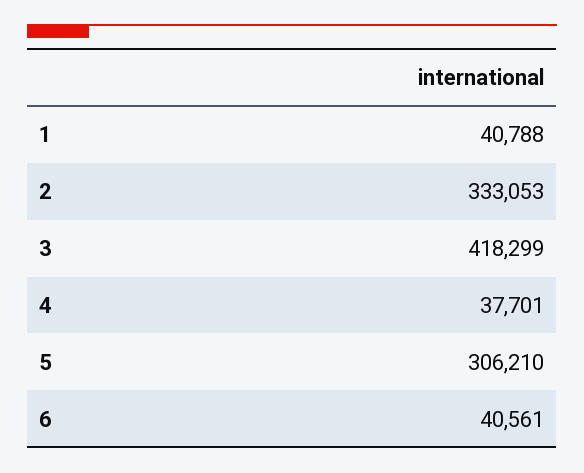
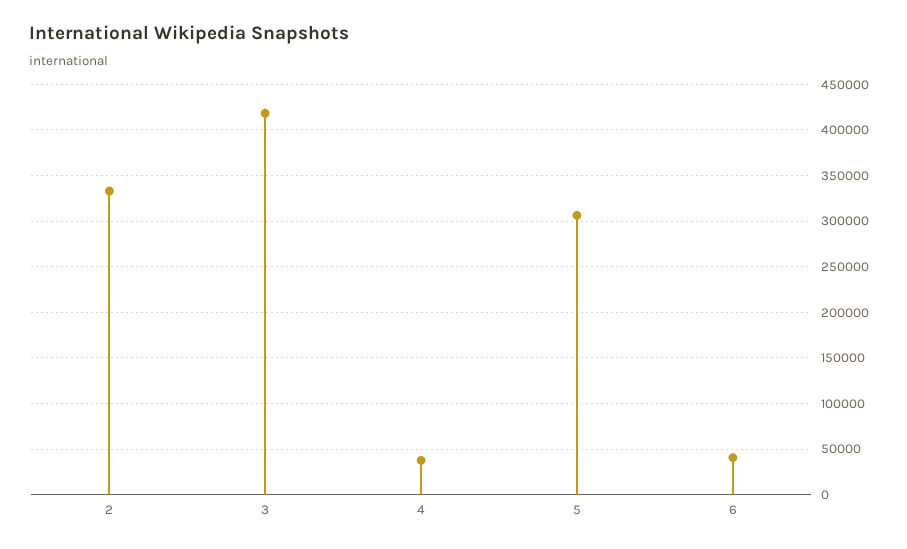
  {
-   "1": 40788,
    "2": 333053,
    "3": 418299,
    "4": 37701,
    "5": 306210,
    "6": 40561
  }

